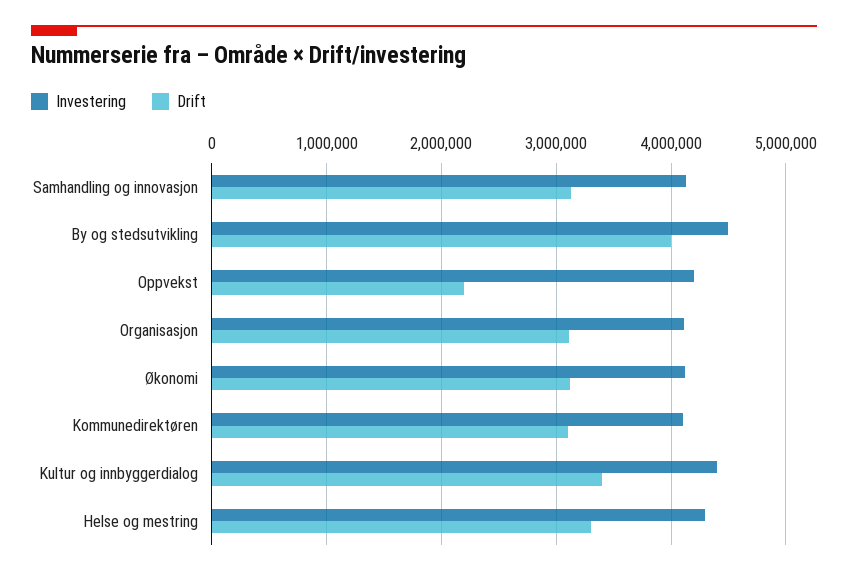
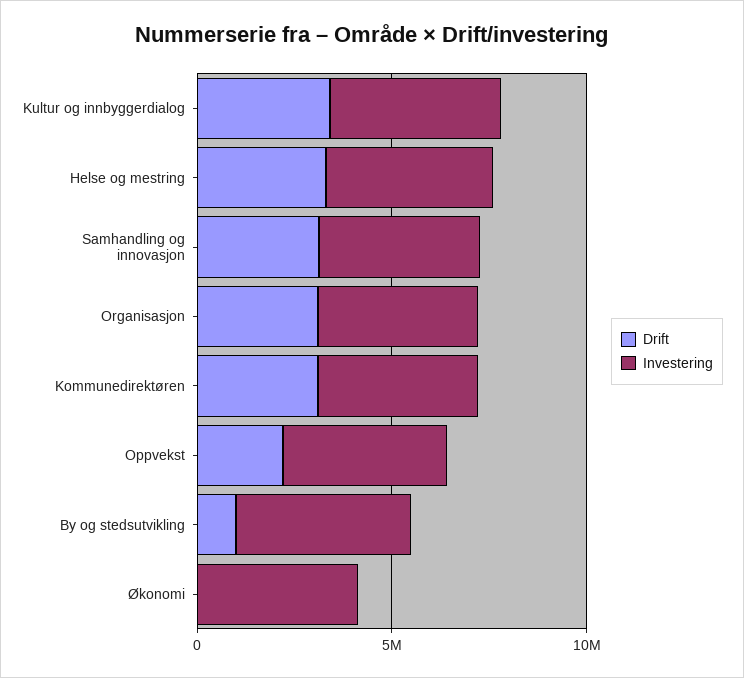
  {
    "Investering": {
      "Samhandling og innovasjon": 4100000,
      "By og stedsutvikling": 4500000,
      "Oppvekst": 4200000,
      "Organisasjon": 4100000,
      "Økonomi": 4100000,
      "Kommunedirektøren": 4100000,
      "Kultur og innbyggerdialog": 4400000,
      "Helse og mestring": 4300000
    },
    "Drift": {
      "Samhandling og innovasjon": 3100000,
-     "By og stedsutvikling": 4000000,
+     "By og stedsutvikling": 1000000,
      "Oppvekst": 2200000,
      "Organisasjon": 3100000,
-     "Økonomi": 3100000,
+     "Økonomi": 0,
      "Kommunedirektøren": 3100000,
      "Kultur og innbyggerdialog": 3400000,
      "Helse og mestring": 3300000
    }
  }

